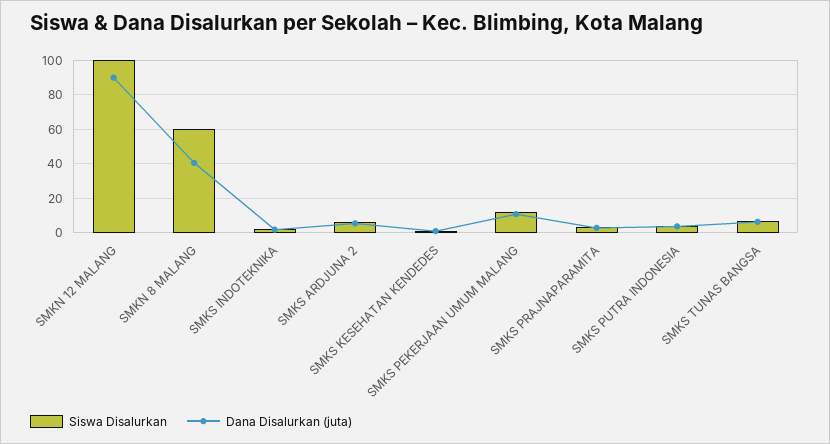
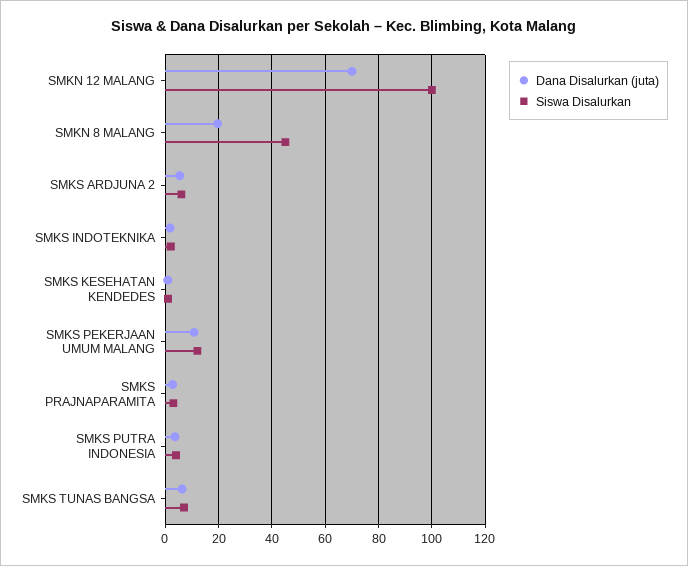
  {
    "Siswa Disalurkan": {
      "SMKN 12 MALANG": 100,
-     "SMKN 8 MALANG": 60,
+     "SMKN 8 MALANG": 45,
      "SMKS INDOTEKNIKA": 2.5,
      "SMKS ARDJUNA 2": 5,
      "SMKS KESEHATAN KENDEDES": 0,
      "SMKS PEKERJAAN UMUM MALANG": 12.5,
      "SMKS PRAJNAPARAMITA": 2.5,
      "SMKS PUTRA INDONESIA": 5,
      "SMKS TUNAS BANGSA": 7.5
    },
    "Dana Disalurkan (juta)": {
-     "SMKN 12 MALANG": 90,
+     "SMKN 12 MALANG": 70,
-     "SMKN 8 MALANG": 40,
+     "SMKN 8 MALANG": 20,
      "SMKS INDOTEKNIKA": 2.5,
      "SMKS ARDJUNA 2": 5,
      "SMKS KESEHATAN KENDEDES": 0,
      "SMKS PEKERJAAN UMUM MALANG": 10,
      "SMKS PRAJNAPARAMITA": 2.5,
      "SMKS PUTRA INDONESIA": 2.5,
      "SMKS TUNAS BANGSA": 7.5
    }
  }

